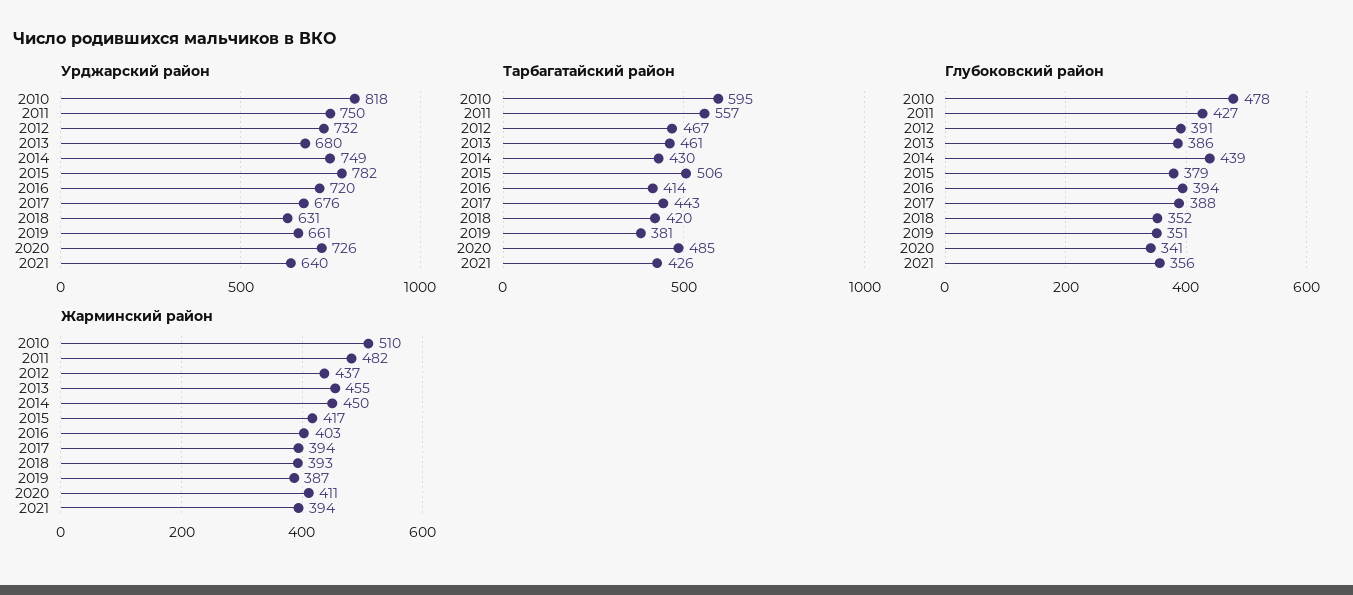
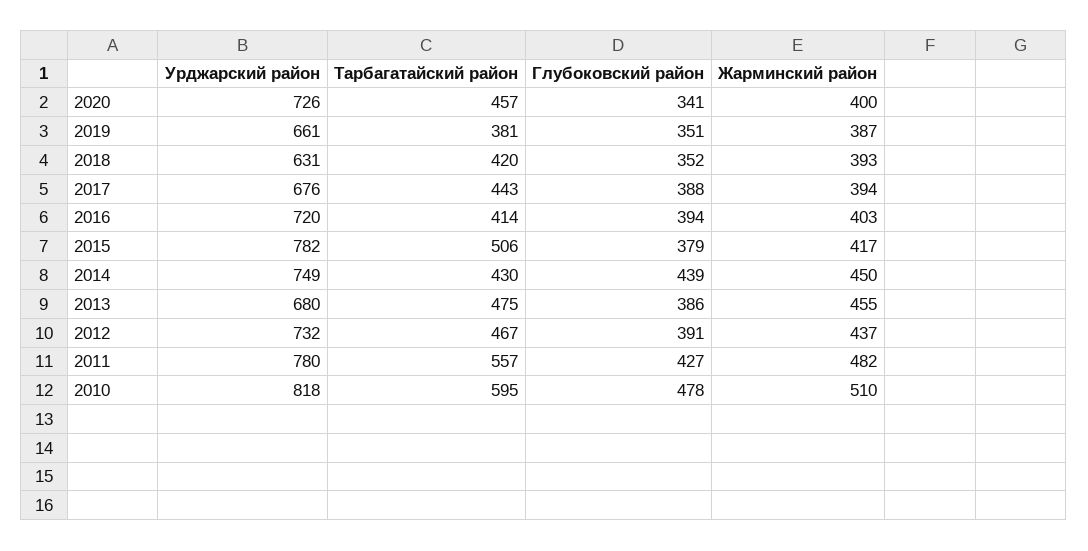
  {
    "Урджарский район": {
      "2010": 818,
-     "2011": 750,
+     "2011": 780,
      "2012": 732,
      "2013": 680,
      "2014": 749,
      "2015": 782,
      "2016": 720,
      "2017": 676,
      "2018": 631,
      "2019": 661,
-     "2020": 726,
+     "2020": 726
-     "2021": 640
    },
    "Тарбагатайский район": {
      "2010": 595,
      "2011": 557,
      "2012": 467,
-     "2013": 461,
+     "2013": 475,
      "2014": 430,
      "2015": 506,
      "2016": 414,
      "2017": 443,
      "2018": 420,
      "2019": 381,
-     "2020": 485,
+     "2020": 457
-     "2021": 426
    },
    "Глубоковский район": {
      "2010": 478,
      "2011": 427,
      "2012": 391,
      "2013": 386,
      "2014": 439,
      "2015": 379,
      "2016": 394,
      "2017": 388,
      "2018": 352,
      "2019": 351,
-     "2020": 341,
+     "2020": 341
-     "2021": 356
    },
    "Жарминский район": {
      "2010": 510,
      "2011": 482,
      "2012": 437,
      "2013": 455,
      "2014": 450,
      "2015": 417,
      "2016": 403,
      "2017": 394,
      "2018": 393,
      "2019": 387,
-     "2020": 411,
+     "2020": 400
-     "2021": 394
    }
  }

